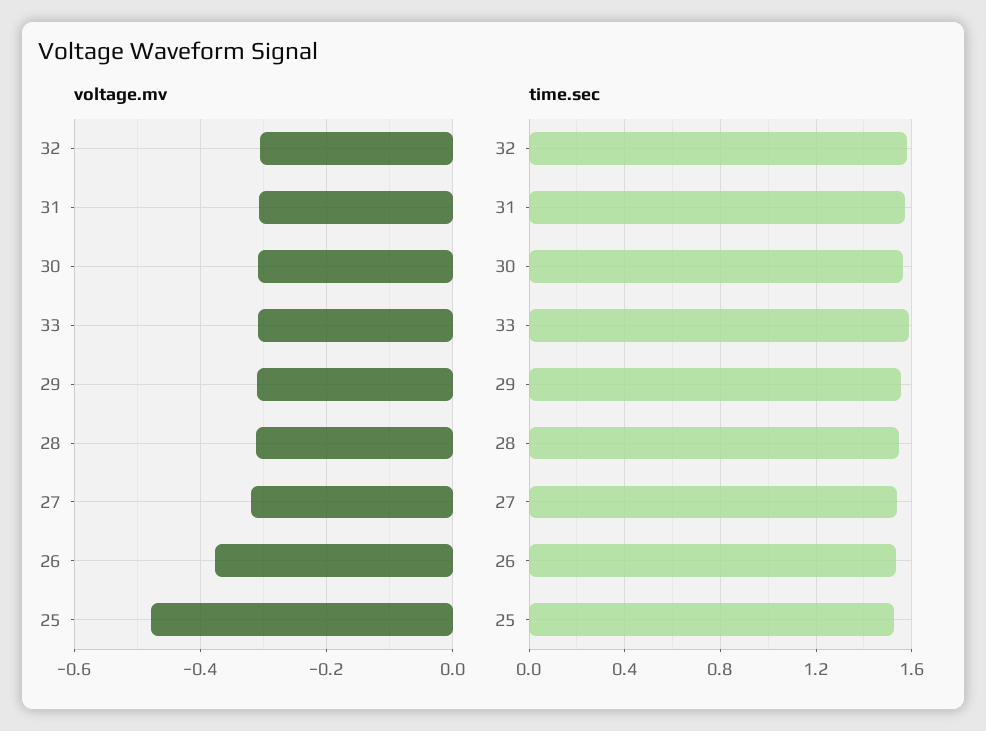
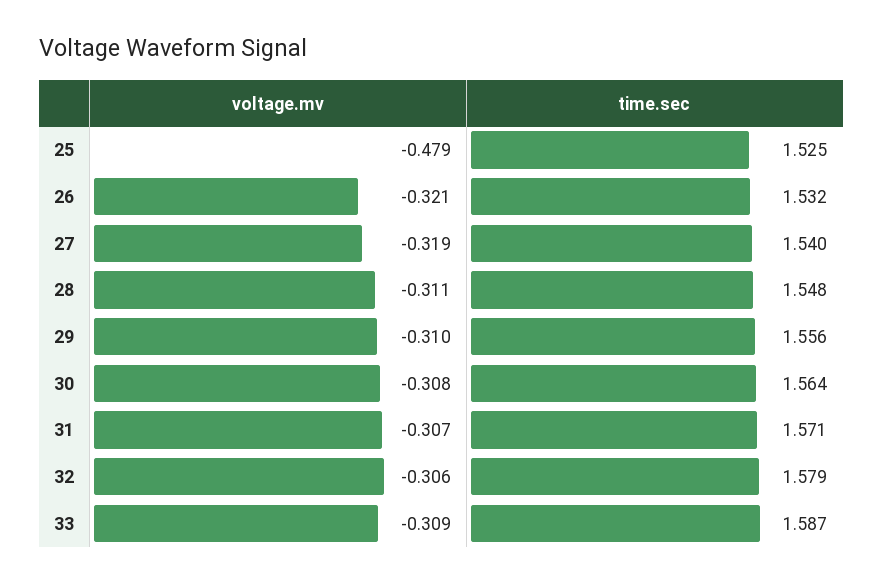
  {
    "voltage.mv": {
      "32": -0.306,
      "31": -0.307,
      "30": -0.308,
      "33": -0.309,
      "29": -0.31,
      "28": -0.311,
      "27": -0.319,
-     "26": -0.38,
+     "26": -0.321,
      "25": -0.479
    },
    "time.sec": {
      "32": 1.579,
      "31": 1.571,
      "30": 1.564,
      "33": 1.587,
      "29": 1.556,
      "28": 1.548,
      "27": 1.54,
      "26": 1.532,
      "25": 1.525
    }
  }

